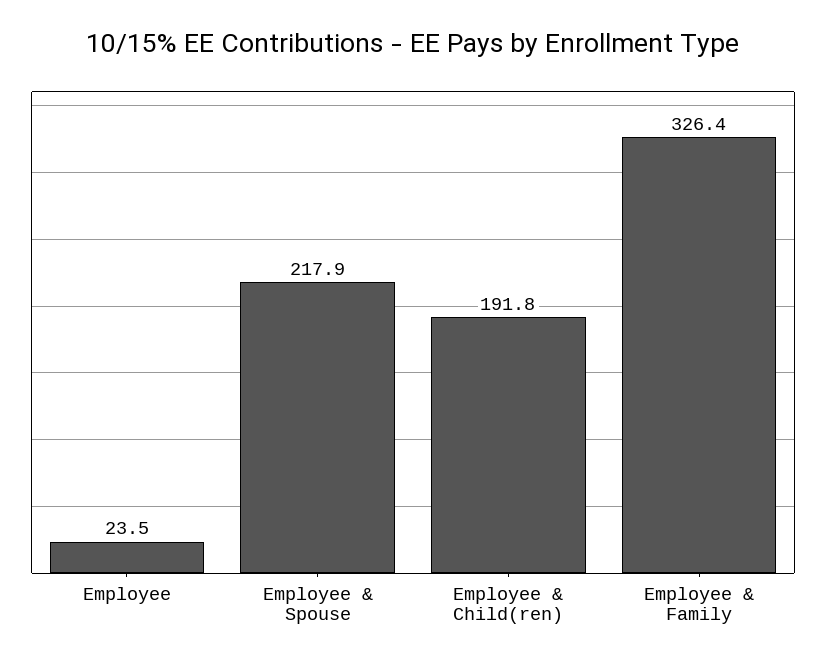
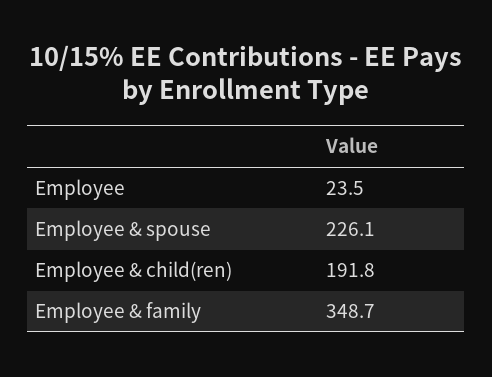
  {
    "Employee": 23.5,
-   "Employee & Spouse": 217.9,
+   "Employee & Spouse": 226.1,
    "Employee & Child(ren)": 191.8,
-   "Employee & Family": 326.4
+   "Employee & Family": 348.7
  }

